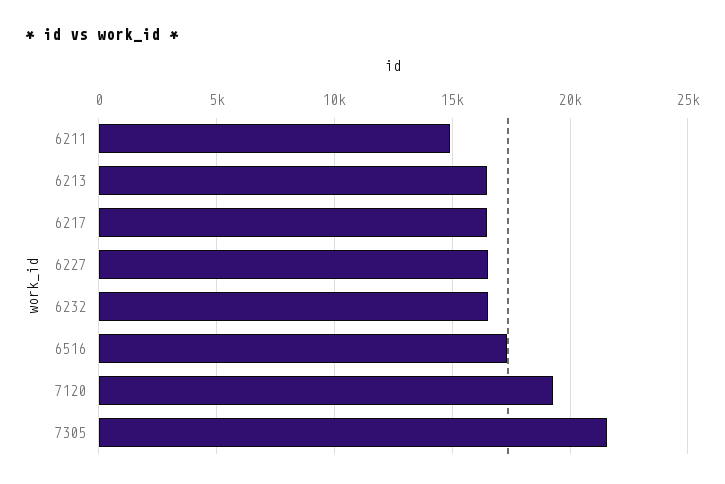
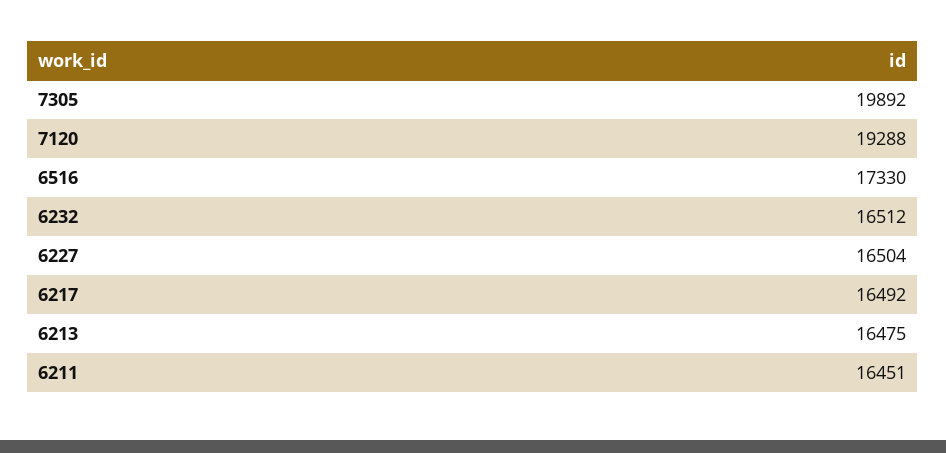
  {
-   "6211": 15000,
+   "6211": 16451,
    "6213": 16475,
    "6217": 16492,
    "6227": 16504,
    "6232": 16512,
    "6516": 17330,
    "7120": 19288,
-   "7305": 21500
+   "7305": 19892
  }

